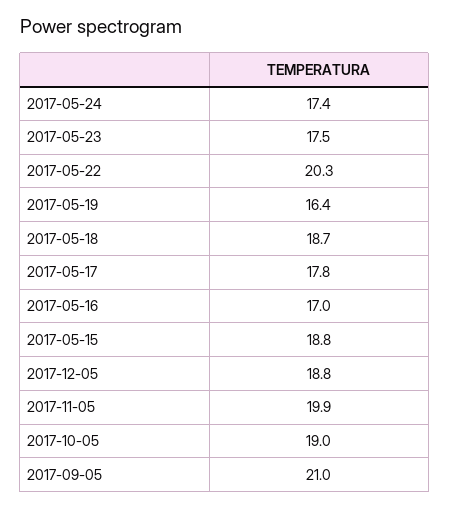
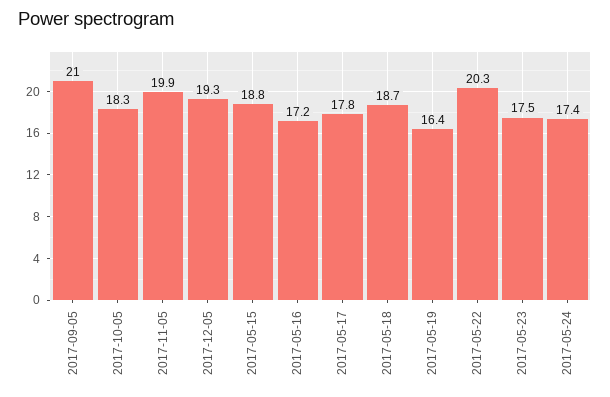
  {
    "2017-05-24": 17.4,
    "2017-05-23": 17.5,
    "2017-05-22": 20.3,
    "2017-05-19": 16.4,
    "2017-05-18": 18.7,
    "2017-05-17": 17.8,
-   "2017-05-16": 17,
+   "2017-05-16": 17.2,
    "2017-05-15": 18.8,
-   "2017-12-05": 18.8,
+   "2017-12-05": 19.3,
    "2017-11-05": 19.9,
-   "2017-10-05": 19,
+   "2017-10-05": 18.3,
    "2017-09-05": 21
  }

